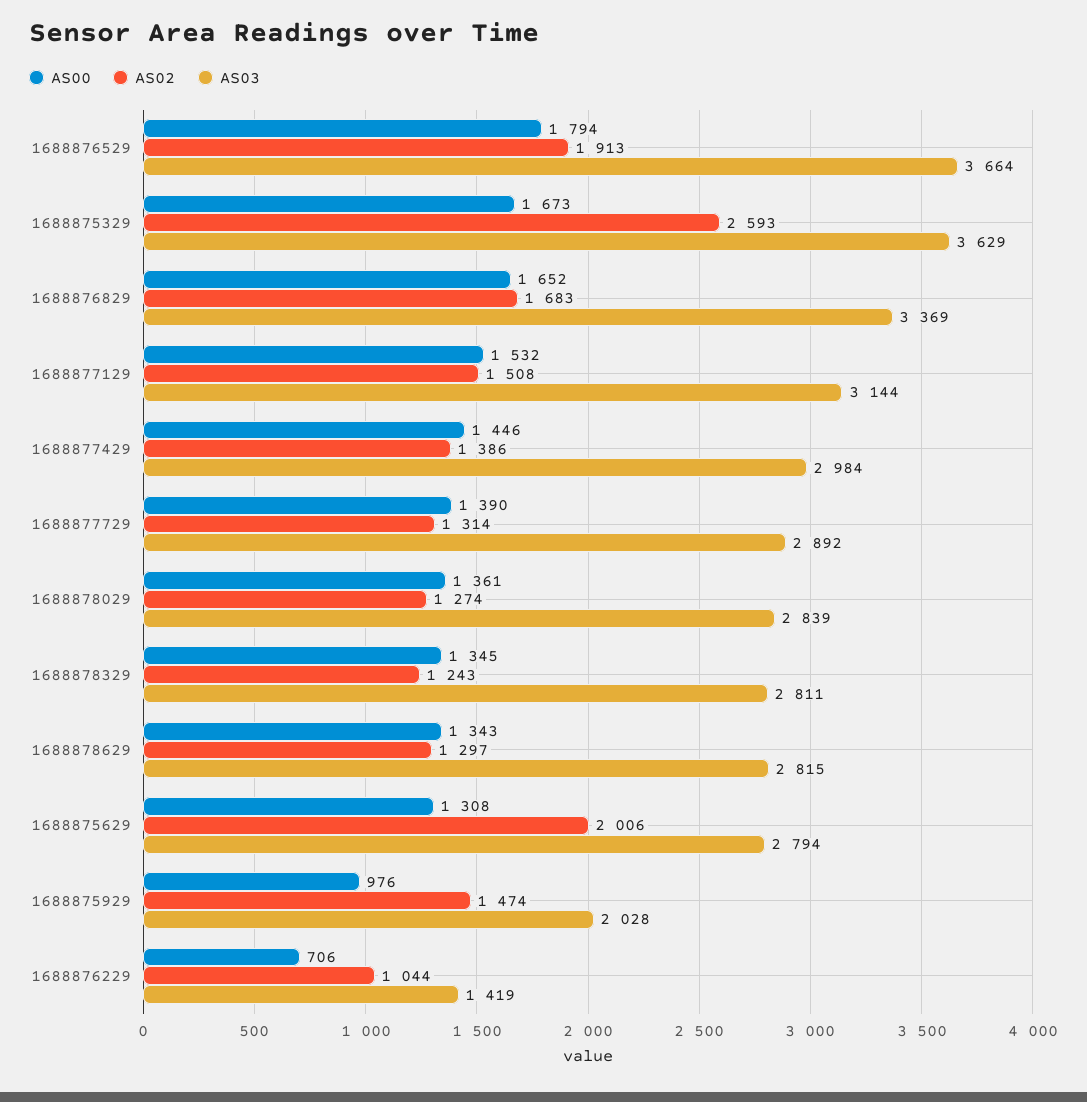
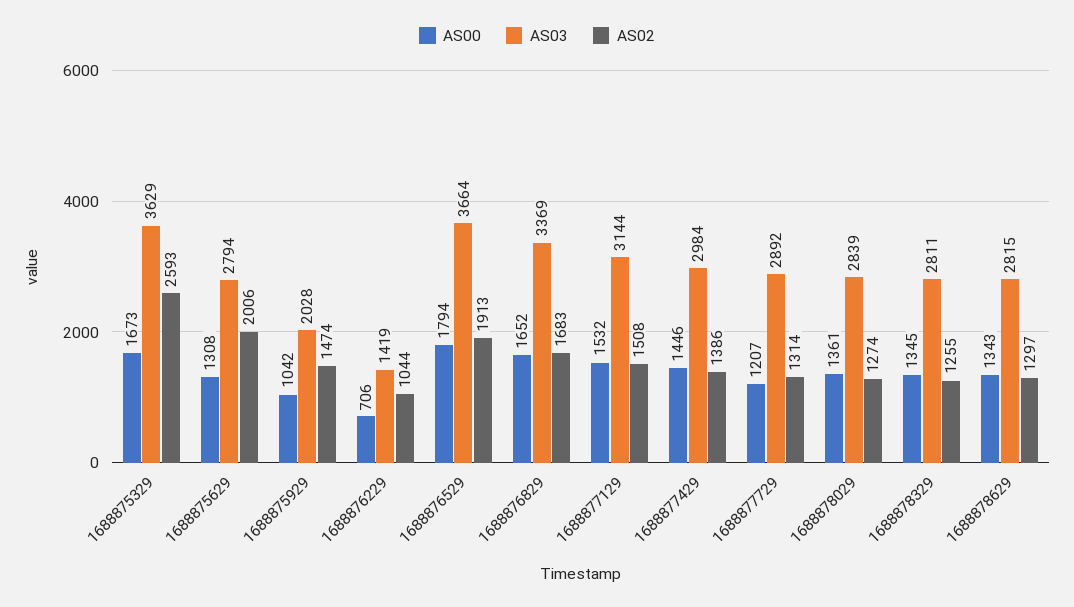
  {
    "AS00": {
      "1688876529": 1794,
      "1688875329": 1673,
      "1688876829": 1652,
      "1688877129": 1532,
      "1688877429": 1446,
-     "1688877729": 1390,
+     "1688877729": 1207,
      "1688878029": 1361,
      "1688878329": 1345,
      "1688878629": 1343,
      "1688875629": 1308,
-     "1688875929": 976,
+     "1688875929": 1042,
      "1688876229": 706
    },
    "AS02": {
      "1688876529": 1913,
      "1688875329": 2593,
      "1688876829": 1683,
      "1688877129": 1508,
      "1688877429": 1386,
      "1688877729": 1314,
      "1688878029": 1274,
-     "1688878329": 1243,
+     "1688878329": 1255,
      "1688878629": 1297,
      "1688875629": 2006,
      "1688875929": 1474,
      "1688876229": 1044
    },
    "AS03": {
      "1688876529": 3664,
      "1688875329": 3629,
      "1688876829": 3369,
      "1688877129": 3144,
      "1688877429": 2984,
      "1688877729": 2892,
      "1688878029": 2839,
      "1688878329": 2811,
      "1688878629": 2815,
      "1688875629": 2794,
      "1688875929": 2028,
      "1688876229": 1419
    }
  }

